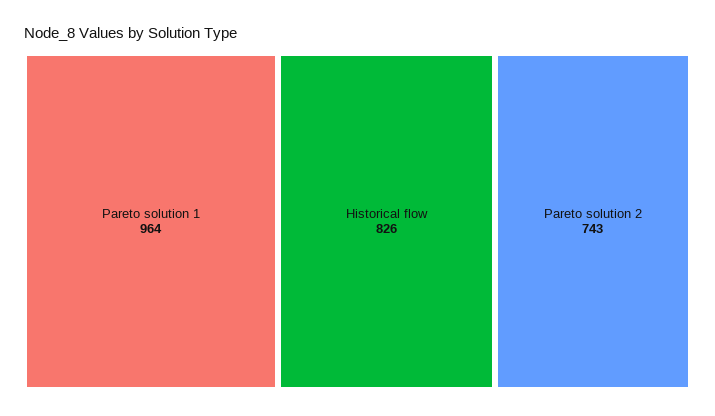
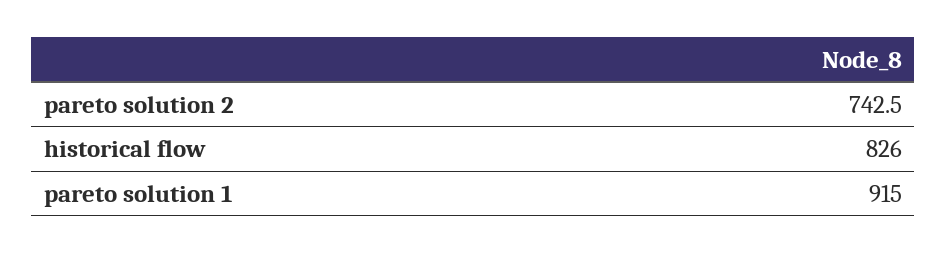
  {
-   "Pareto solution 1": 964,
+   "Pareto solution 1": 915,
    "Historical flow": 826,
    "Pareto solution 2": 742.5
  }

